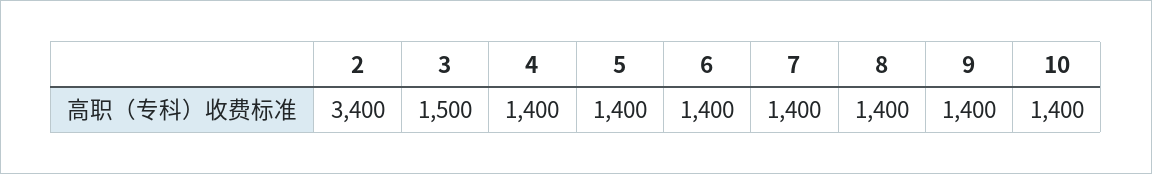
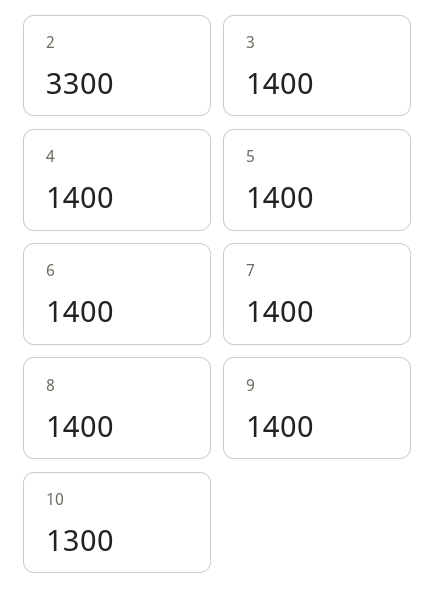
  {
-   "2": 3400,
+   "2": 3300,
-   "3": 1500,
+   "3": 1400,
    "4": 1400,
    "5": 1400,
    "6": 1400,
    "7": 1400,
    "8": 1400,
    "9": 1400,
-   "10": 1400
+   "10": 1300
  }

